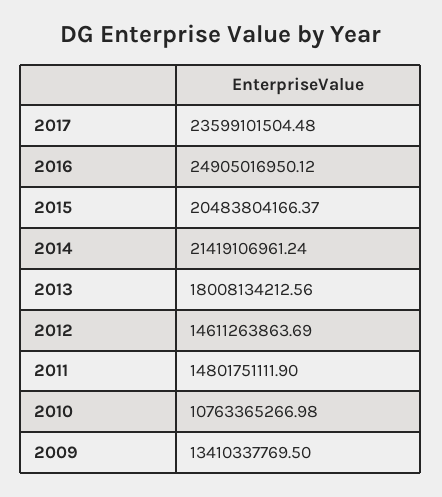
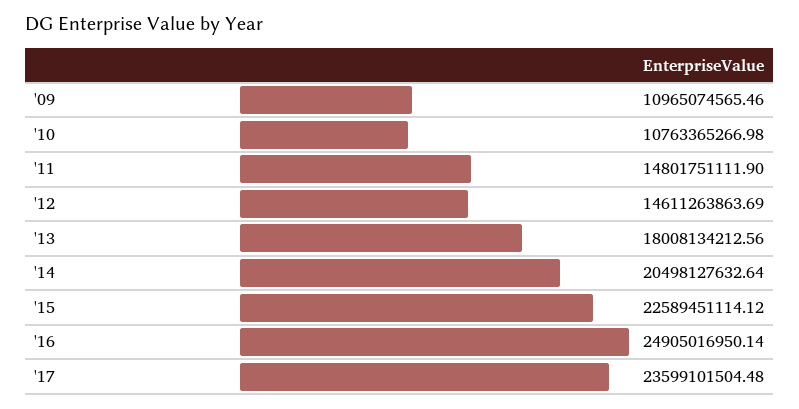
  {
    "2017": 23599101504.48,
-   "2016": 24905016950.12,
+   "2016": 24905016950.14,
-   "2015": 20483804166.37,
+   "2015": 22589451114.12,
-   "2014": 21419106961.24,
+   "2014": 20498127632.64,
    "2013": 18008134212.56,
    "2012": 14611263863.69,
    "2011": 14801751111.9,
    "2010": 10763365266.98,
-   "2009": 13410337769.5
+   "2009": 10965074565.46
  }

